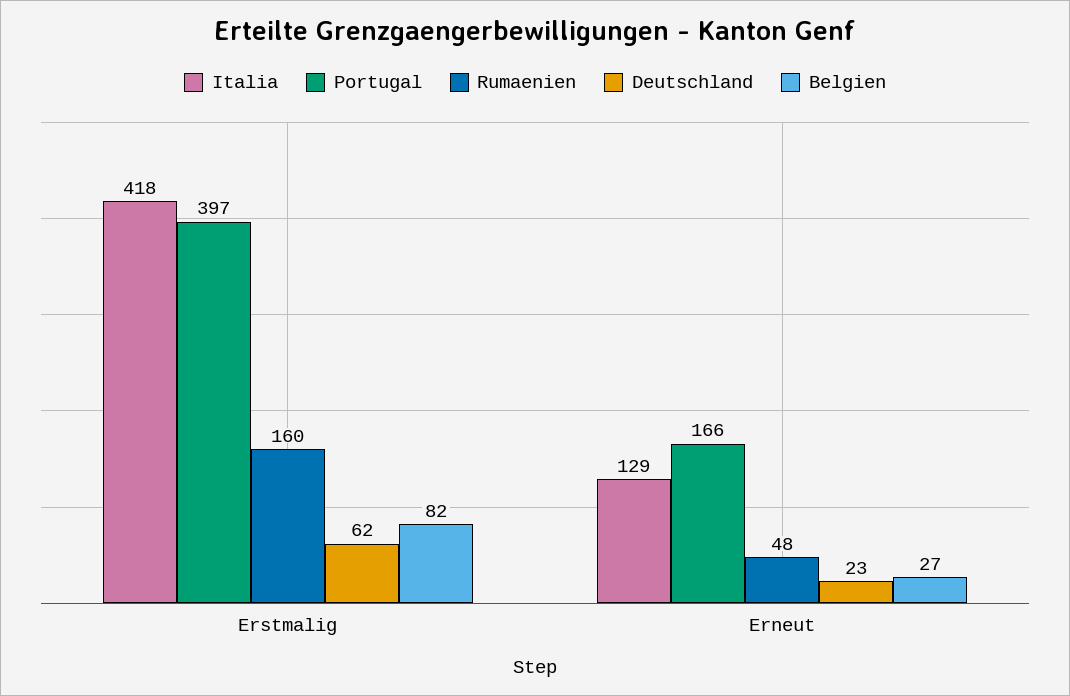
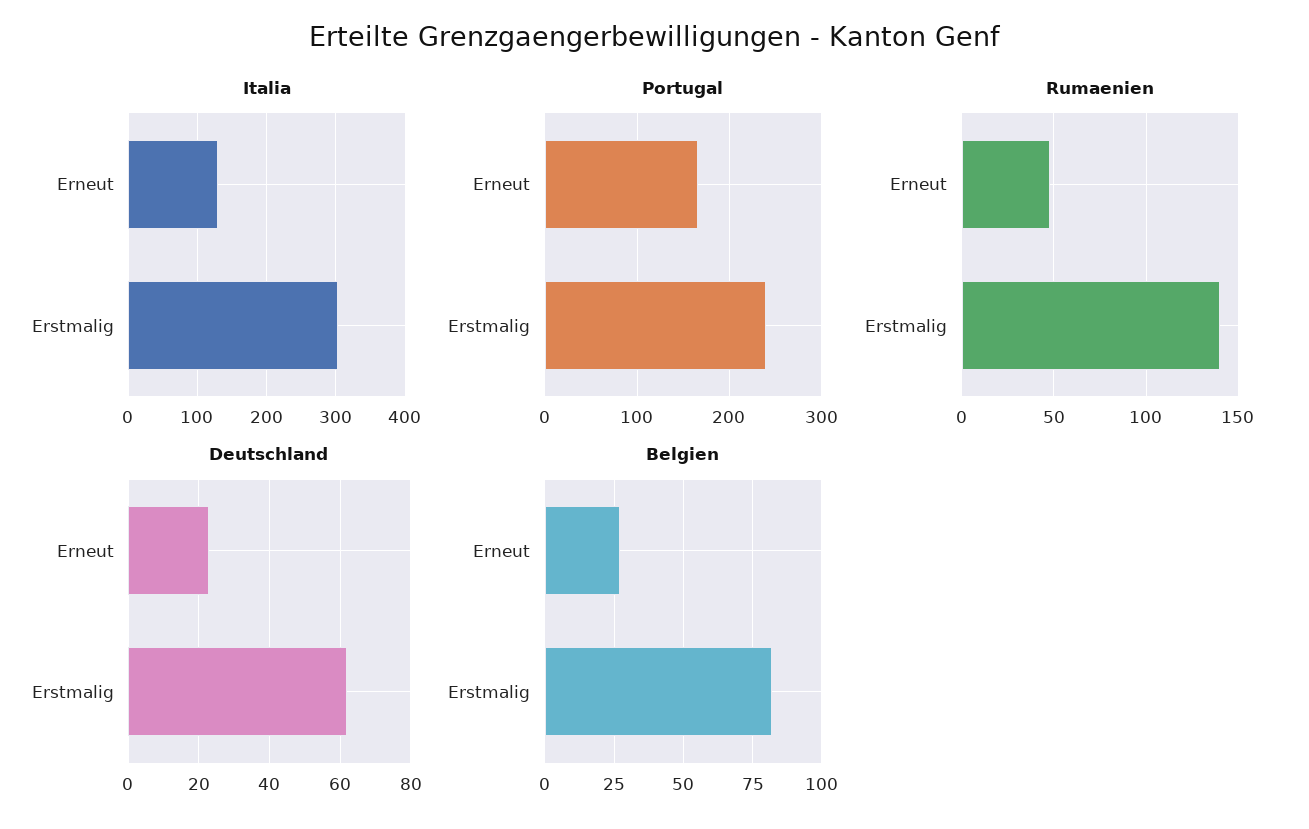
  {
    "Italia": {
-     "Erstmalig": 418,
+     "Erstmalig": 300,
      "Erneut": 129
    },
    "Portugal": {
-     "Erstmalig": 397,
+     "Erstmalig": 240,
      "Erneut": 166
    },
    "Rumaenien": {
-     "Erstmalig": 160,
+     "Erstmalig": 140,
      "Erneut": 48
    },
    "Deutschland": {
      "Erstmalig": 62,
      "Erneut": 23
    },
    "Belgien": {
      "Erstmalig": 82,
      "Erneut": 27
    }
  }

